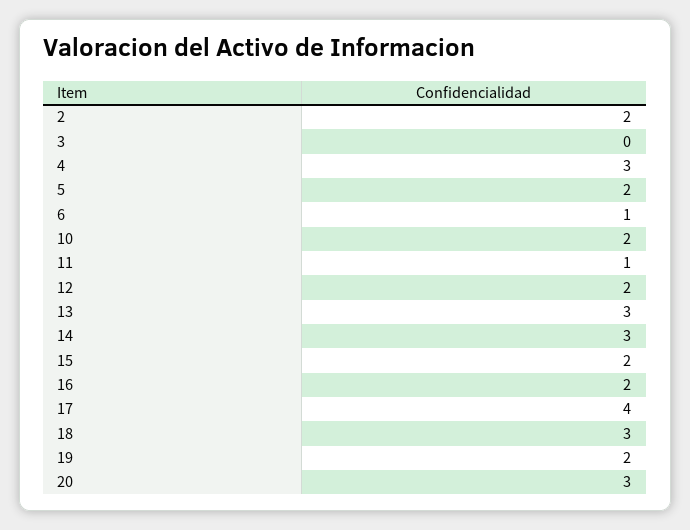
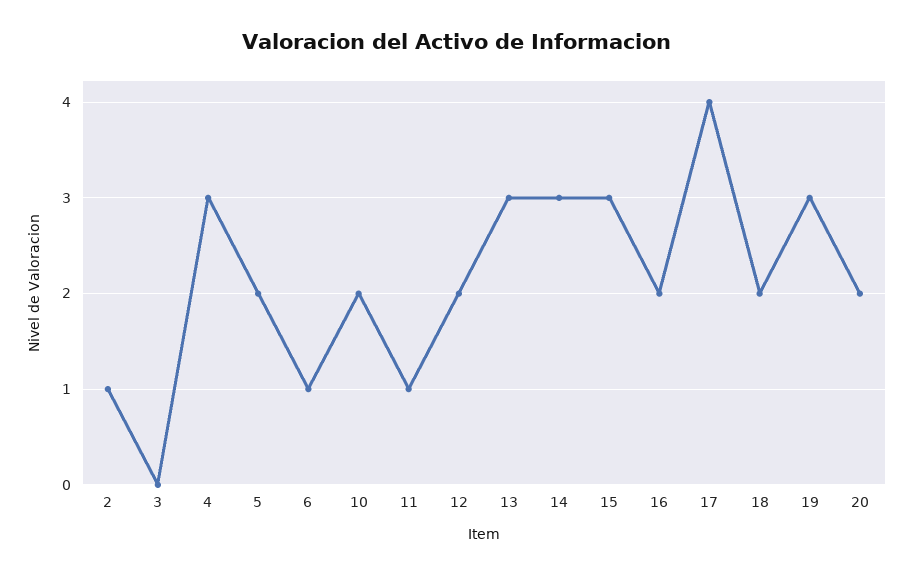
  {
-   "2": 2,
+   "2": 1,
    "3": 0,
    "4": 3,
    "5": 2,
    "6": 1,
    "10": 2,
    "11": 1,
    "12": 2,
    "13": 3,
    "14": 3,
-   "15": 2,
+   "15": 3,
    "16": 2,
    "17": 4,
-   "18": 3,
+   "18": 2,
-   "19": 2,
+   "19": 3,
-   "20": 3
+   "20": 2
  }

